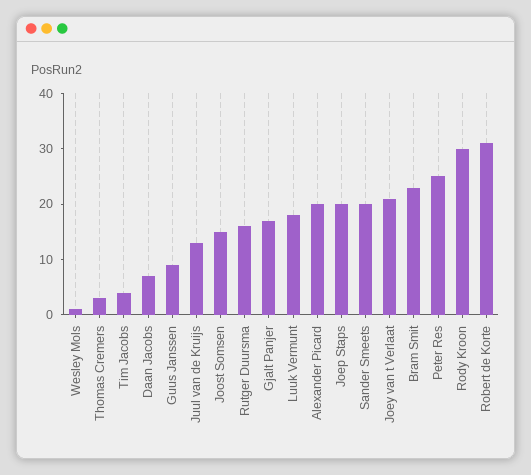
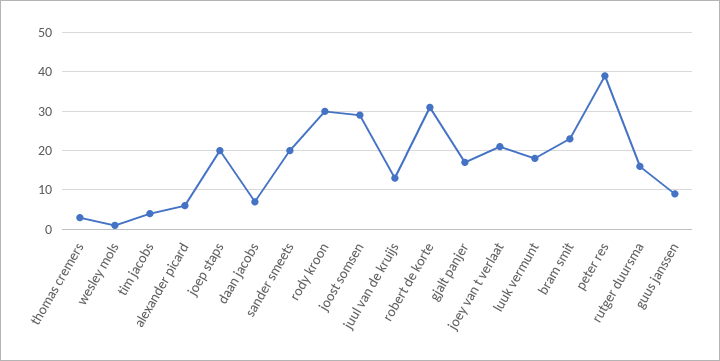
  {
    "Wesley Mols": 0,
    "Thomas Cremers": 5,
    "Tim Jacobs": 5,
    "Daan Jacobs": 5,
    "Guus Janssen": 10,
    "Juul van de Kruijs": 15,
-   "Joost Somsen": 15,
+   "Joost Somsen": 30,
    "Rutger Duursma": 15,
    "Gjalt Panjer": 15,
    "Luuk Vermunt": 20,
-   "Alexander Picard": 20,
+   "Alexander Picard": 5,
    "Joep Staps": 20,
    "Sander Smeets": 20,
    "Joey van t Verlaat": 20,
    "Bram Smit": 25,
-   "Peter Res": 25,
+   "Peter Res": 40,
    "Rody Kroon": 30,
    "Robert de Korte": 30
  }

